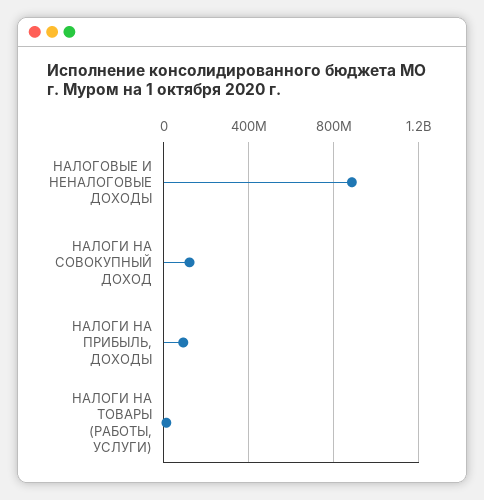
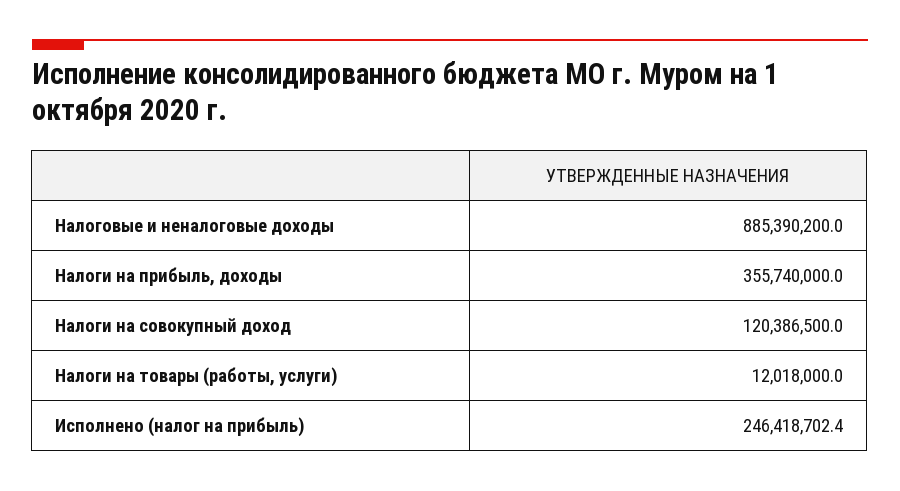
  {
    "НАЛОГОВЫЕ И НЕНАЛОГОВЫЕ ДОХОДЫ": 885390200,
    "НАЛОГИ НА СОВОКУПНЫЙ ДОХОД": 120386500,
-   "НАЛОГИ НА ПРИБЫЛЬ, ДОХОДЫ": 100000000,
+   "НАЛОГИ НА ПРИБЫЛЬ, ДОХОДЫ": 355740000,
-   "НАЛОГИ НА ТОВАРЫ (РАБОТЫ, УСЛУГИ)": 12018000
+   "НАЛОГИ НА ТОВАРЫ (РАБОТЫ, УСЛУГИ)": 12018000,
+   "Исполнено (налог на прибыль)": 246418702.4
  }

